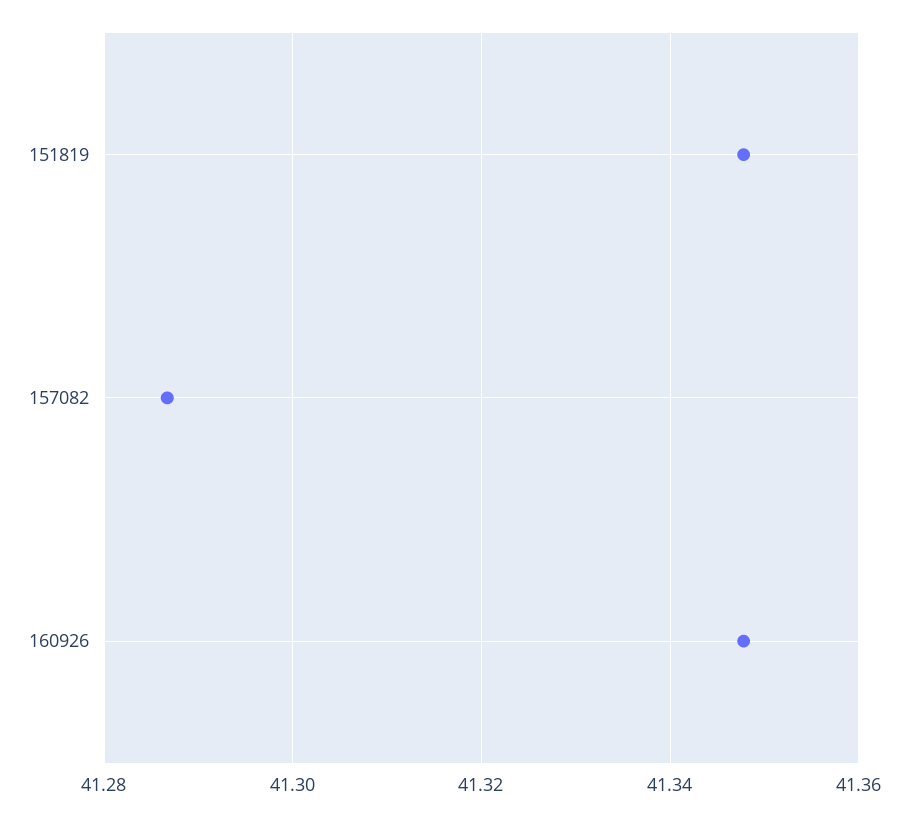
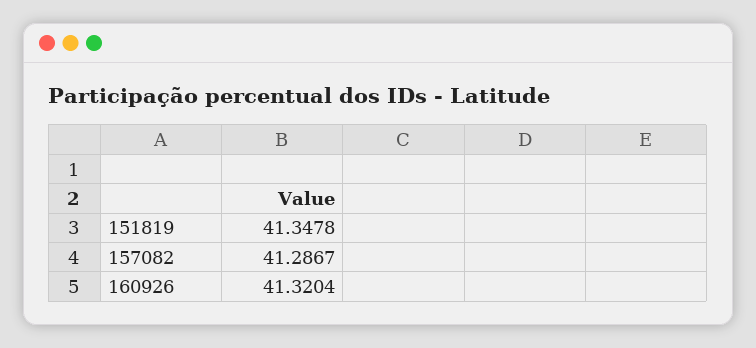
  {
    "151819": 41.3478,
    "157082": 41.2867,
-   "160926": 41.348
+   "160926": 41.3204
  }

